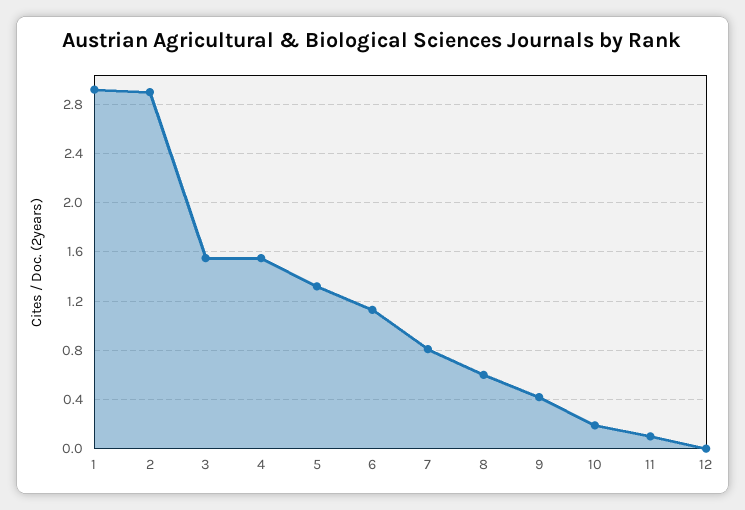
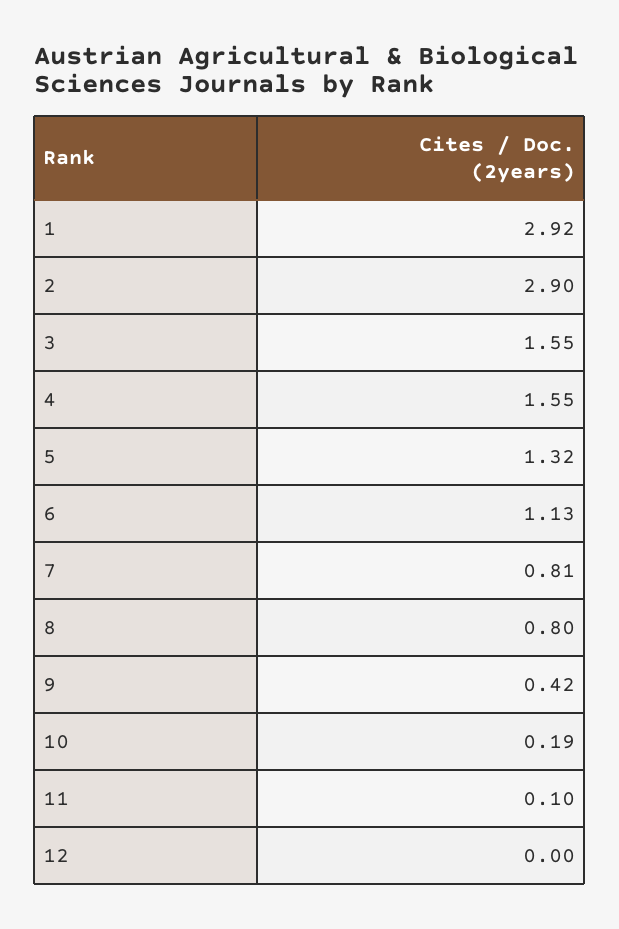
  {
    "1": 2.92,
    "2": 2.9,
    "3": 1.55,
    "4": 1.55,
    "5": 1.32,
    "6": 1.13,
    "7": 0.81,
-   "8": 0.6,
+   "8": 0.8,
    "9": 0.42,
    "10": 0.19,
    "11": 0.1,
    "12": 0
  }

